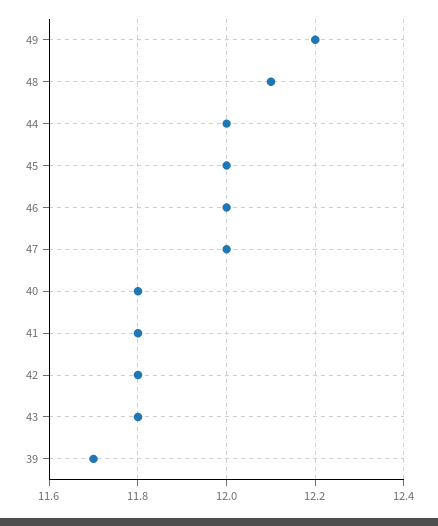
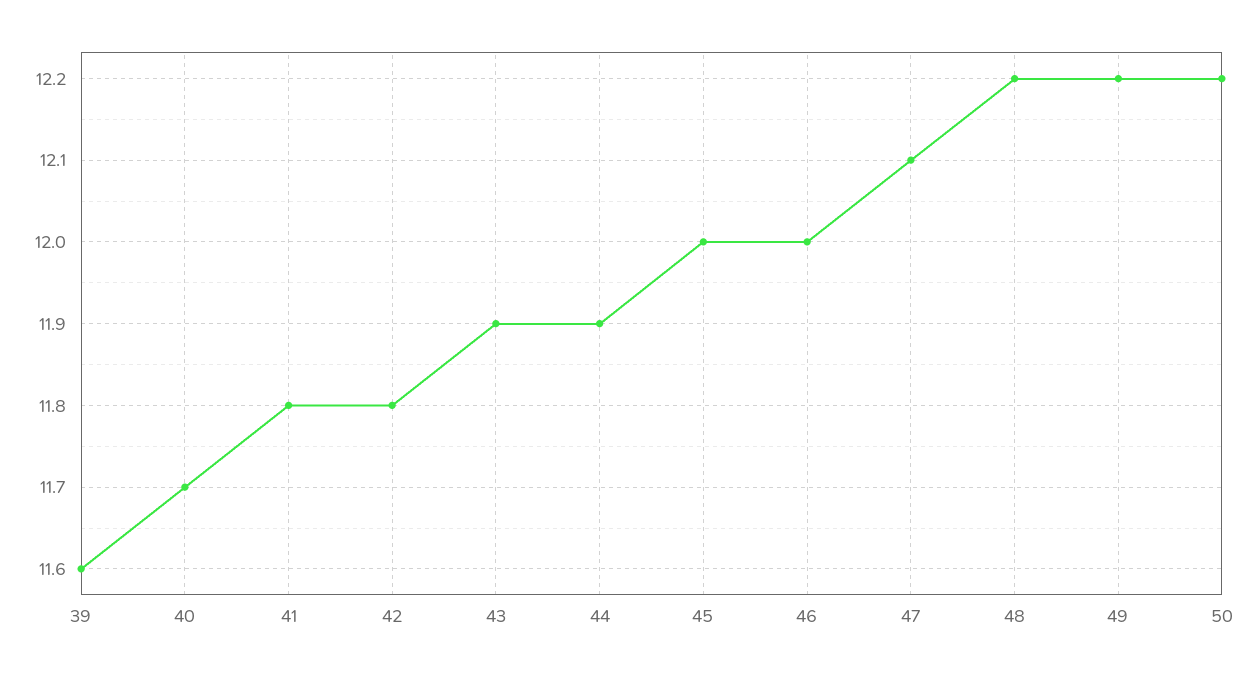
  {
    "49": 12.2,
-   "48": 12.1,
+   "48": 12.2,
-   "44": 12,
+   "44": 11.9,
    "45": 12,
    "46": 12,
-   "47": 12,
+   "47": 12.1,
-   "40": 11.8,
+   "40": 11.7,
    "41": 11.8,
    "42": 11.8,
-   "43": 11.8,
+   "43": 11.9,
-   "39": 11.7
+   "39": 11.6,
+   "50": 12.2
  }

